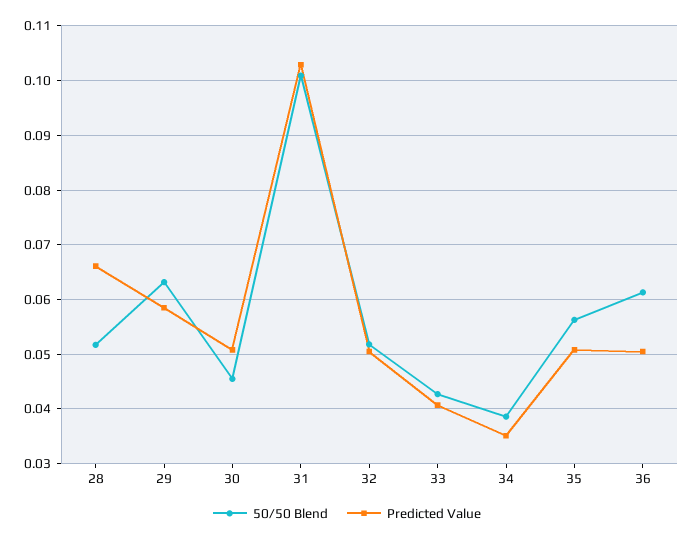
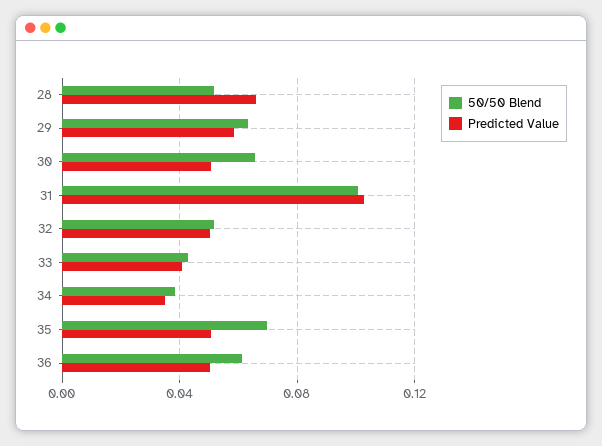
  {
    "50/50 Blend": {
      "28": 0.052,
      "29": 0.064,
-     "30": 0.046,
+     "30": 0.065,
      "31": 0.1,
      "32": 0.052,
      "33": 0.042,
      "34": 0.038,
-     "35": 0.056,
+     "35": 0.07,
      "36": 0.062
    },
    "Predicted Value": {
      "28": 0.066,
      "29": 0.058,
      "30": 0.05,
      "31": 0.102,
      "32": 0.05,
      "33": 0.04,
      "34": 0.036,
      "35": 0.05,
      "36": 0.05
    }
  }

